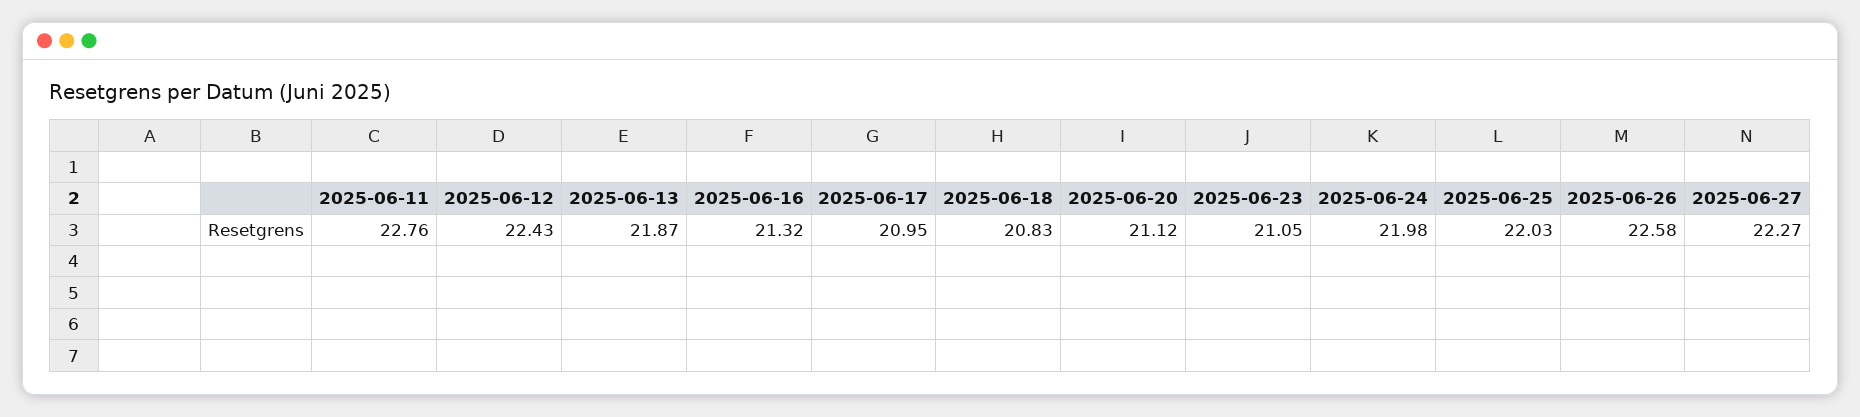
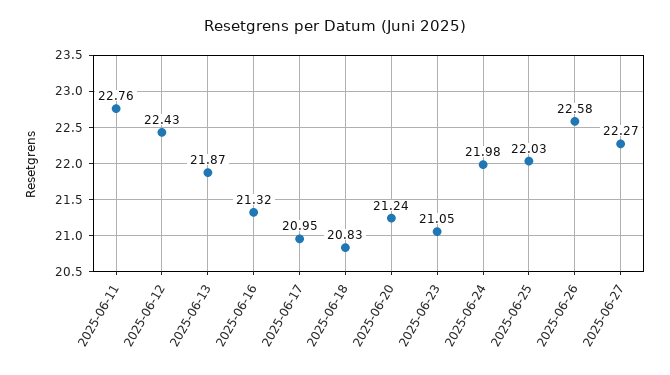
  {
    "2025-06-11": 22.76,
    "2025-06-12": 22.43,
    "2025-06-13": 21.87,
    "2025-06-16": 21.32,
    "2025-06-17": 20.95,
    "2025-06-18": 20.83,
-   "2025-06-20": 21.12,
+   "2025-06-20": 21.24,
    "2025-06-23": 21.05,
    "2025-06-24": 21.98,
    "2025-06-25": 22.03,
    "2025-06-26": 22.58,
    "2025-06-27": 22.27
  }

